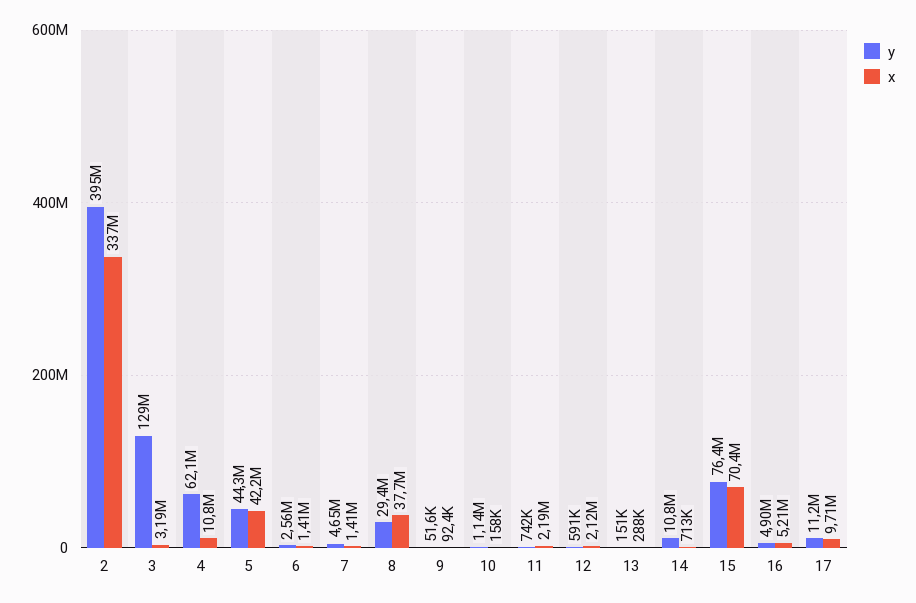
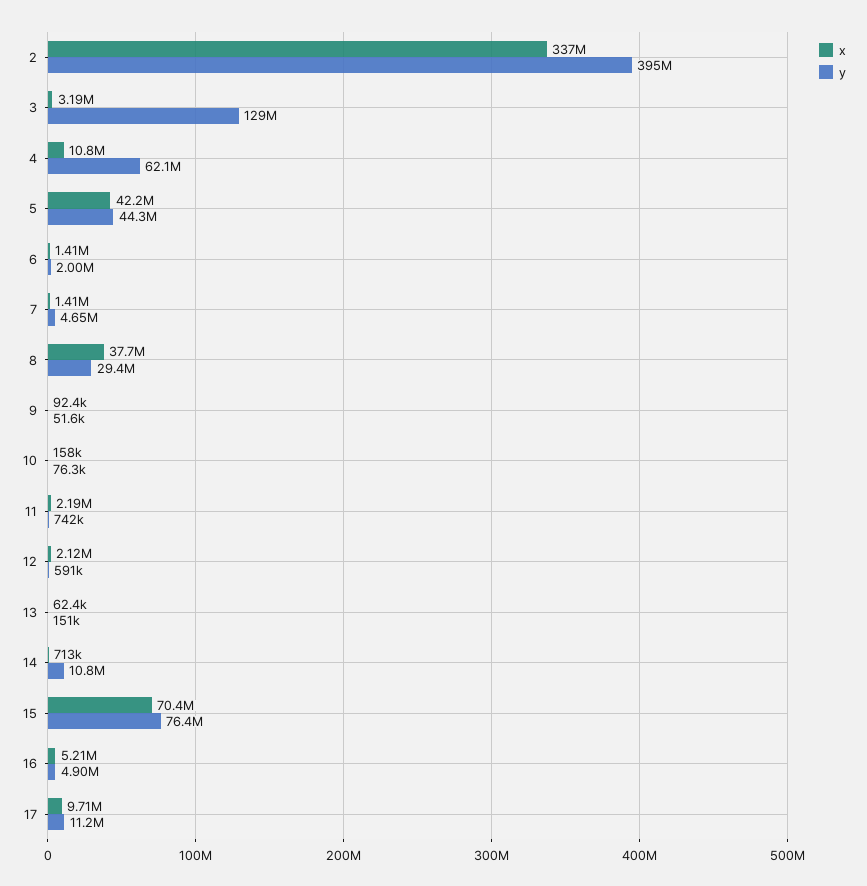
  {
    "y": {
      "2": 395000000,
      "3": 129000000,
      "4": 62100000,
      "5": 44300000,
-     "6": 2560000,
+     "6": 2000000,
      "7": 4650000,
      "8": 29400000,
      "9": 51600,
-     "10": 1140000,
+     "10": 76300,
      "11": 742000,
      "12": 591000,
      "13": 151000,
      "14": 10800000,
      "15": 76400000,
      "16": 4900000,
      "17": 11200000
    },
    "x": {
      "2": 337000000,
      "3": 3190000,
      "4": 10800000,
      "5": 42200000,
      "6": 1410000,
      "7": 1410000,
      "8": 37700000,
      "9": 92400,
      "10": 158000,
      "11": 2190000,
      "12": 2120000,
-     "13": 288000,
+     "13": 62400,
      "14": 713000,
      "15": 70400000,
      "16": 5210000,
      "17": 9710000
    }
  }

